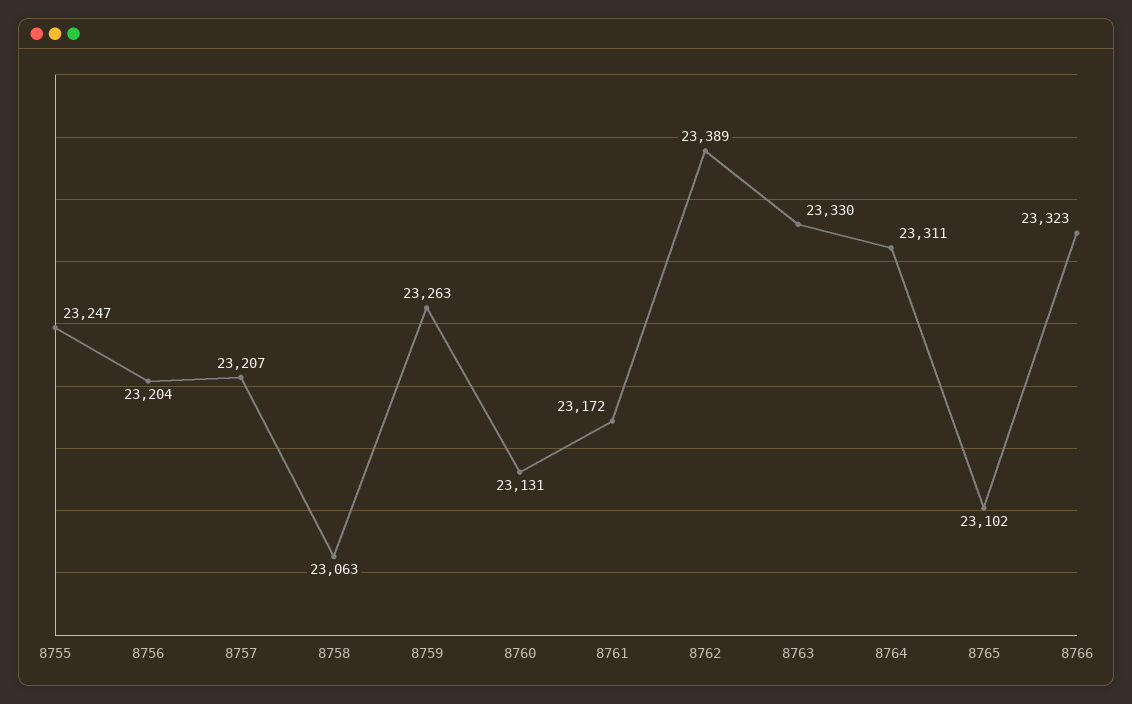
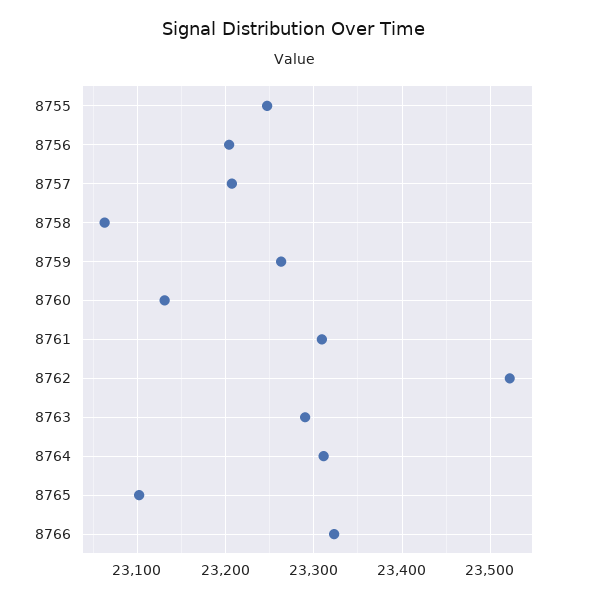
  {
    "8755": 23247,
    "8756": 23204,
    "8757": 23207,
    "8758": 23063,
    "8759": 23263,
    "8760": 23131,
-   "8761": 23172,
+   "8761": 23310,
-   "8762": 23389,
+   "8762": 23520,
-   "8763": 23330,
+   "8763": 23290,
    "8764": 23311,
    "8765": 23102,
    "8766": 23323
  }

